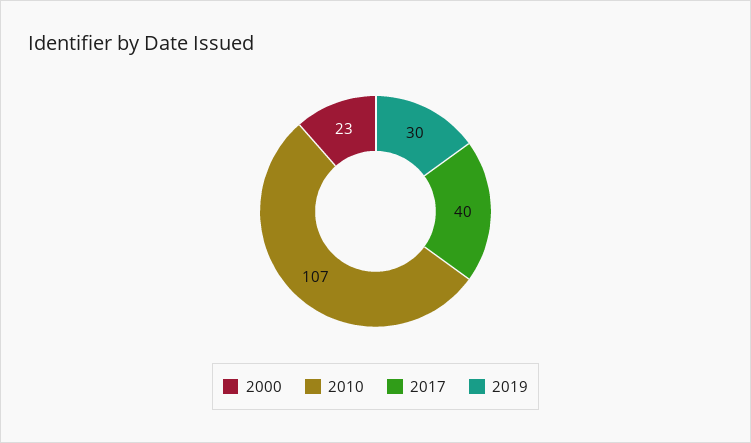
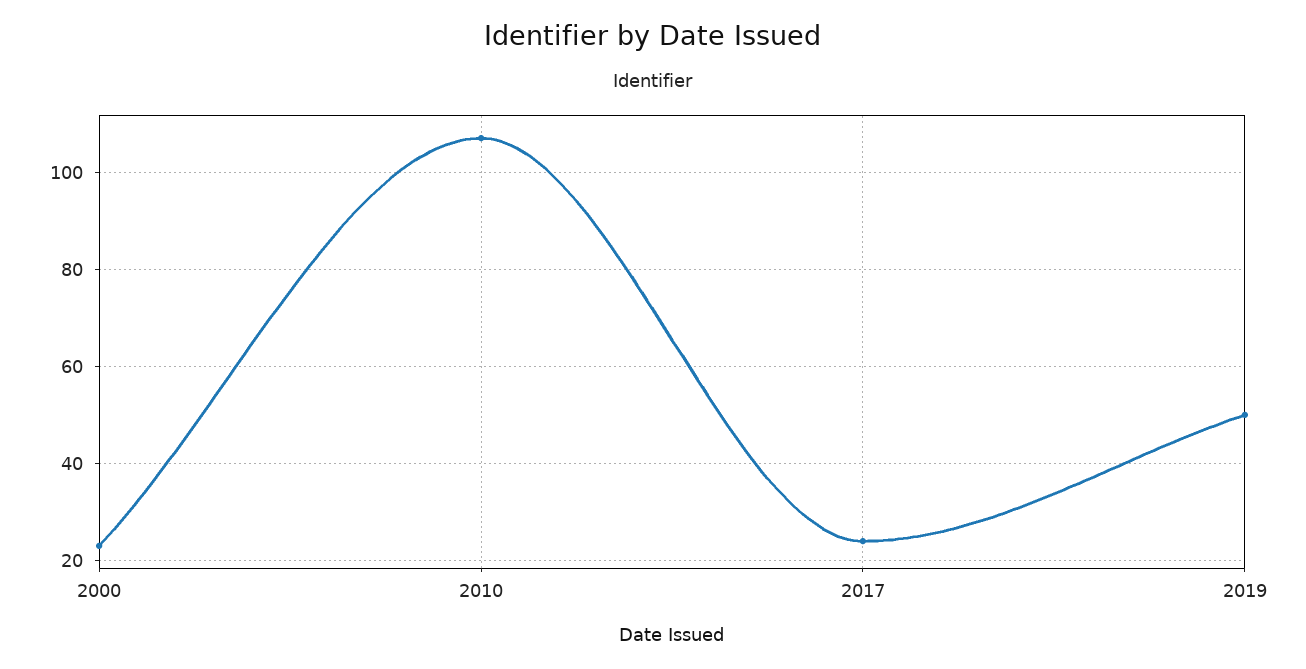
  {
    "2000": 23,
    "2010": 107,
-   "2017": 40,
+   "2017": 25,
-   "2019": 30
+   "2019": 50
  }

